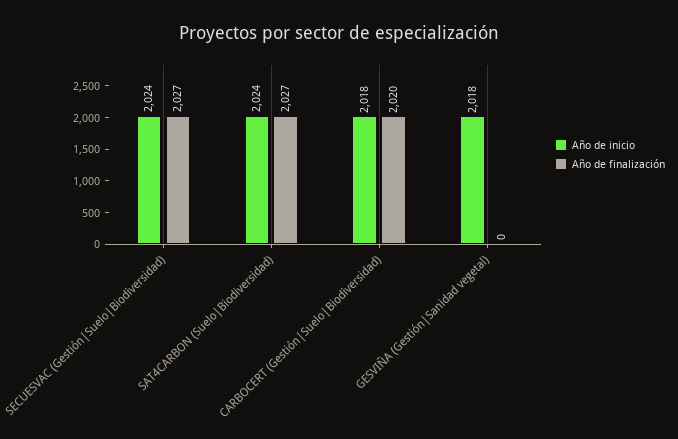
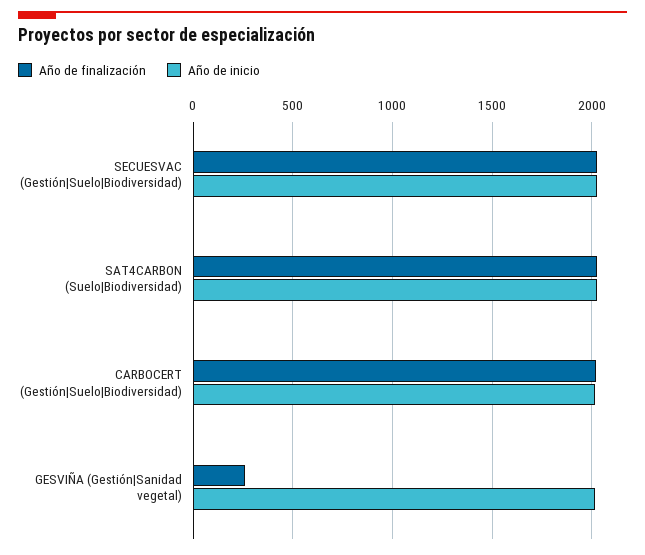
  {
    "Año de inicio": {
      "SECUESVAC (Gestión|Suelo|Biodiversidad)": 2024,
      "SAT4CARBON (Suelo|Biodiversidad)": 2024,
      "CARBOCERT (Gestión|Suelo|Biodiversidad)": 2018,
      "GESVIÑA (Gestión|Sanidad vegetal)": 2018
    },
    "Año de finalización": {
      "SECUESVAC (Gestión|Suelo|Biodiversidad)": 2027,
      "SAT4CARBON (Suelo|Biodiversidad)": 2027,
      "CARBOCERT (Gestión|Suelo|Biodiversidad)": 2020,
-     "GESVIÑA (Gestión|Sanidad vegetal)": 0
+     "GESVIÑA (Gestión|Sanidad vegetal)": 250
    }
  }

